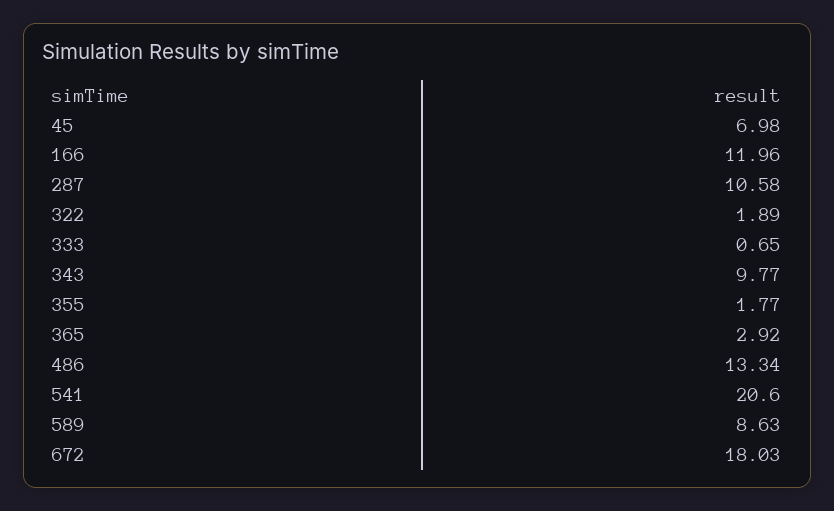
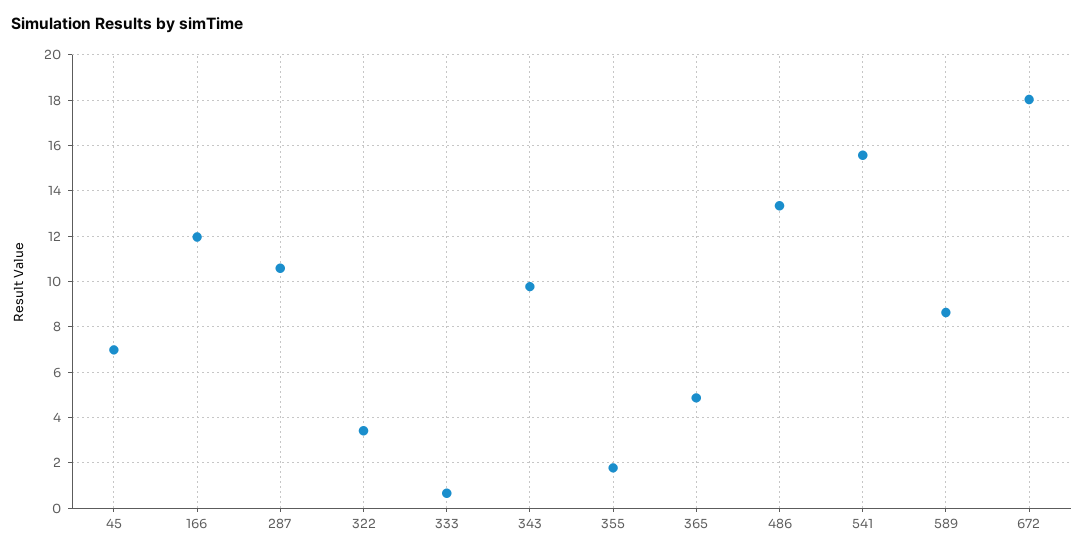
  {
    "45": 6.98,
    "166": 11.96,
    "287": 10.58,
-   "322": 1.89,
+   "322": 3.5,
    "333": 0.65,
    "343": 9.77,
    "355": 1.77,
-   "365": 2.92,
+   "365": 5,
    "486": 13.34,
-   "541": 20.6,
+   "541": 15.5,
    "589": 8.63,
    "672": 18.03
  }

